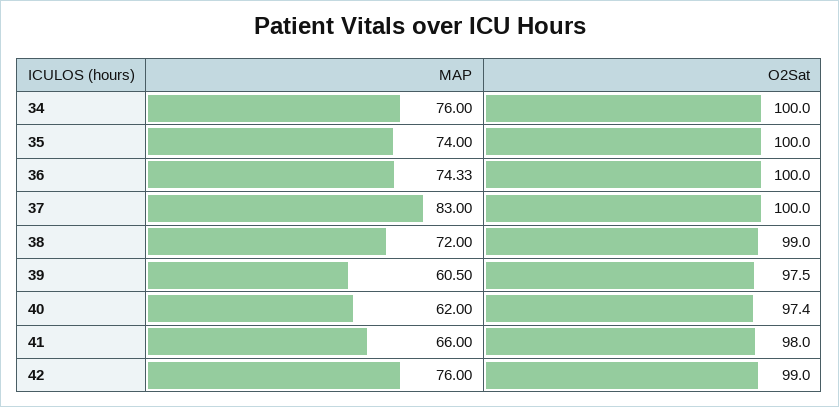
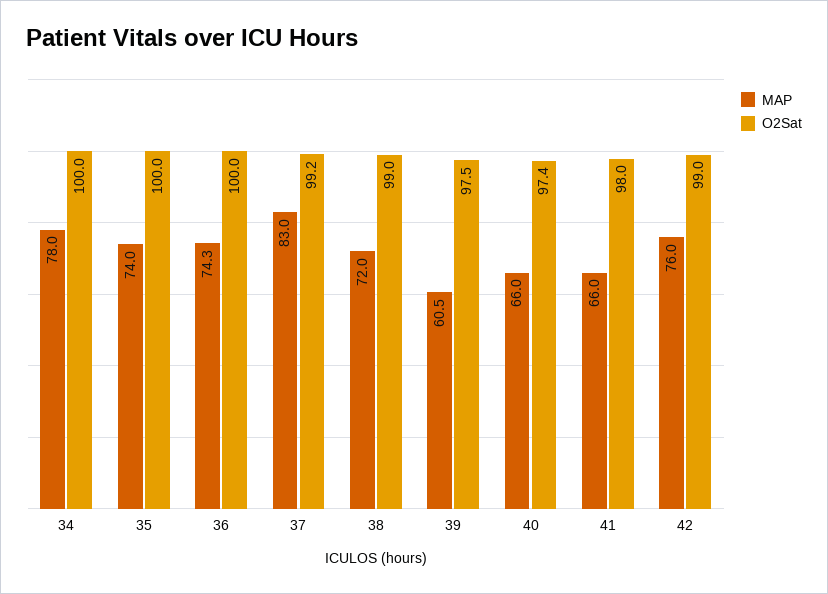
  {
    "MAP": {
-     "34": 76,
+     "34": 78,
      "35": 74,
      "36": 74.33,
      "37": 83,
      "38": 72,
      "39": 60.5,
-     "40": 62,
+     "40": 66,
      "41": 66,
      "42": 76
    },
    "O2Sat": {
      "34": 100,
      "35": 100,
      "36": 100,
-     "37": 100,
+     "37": 99.2,
      "38": 99,
      "39": 97.5,
      "40": 97.4,
      "41": 98,
      "42": 99
    }
  }

